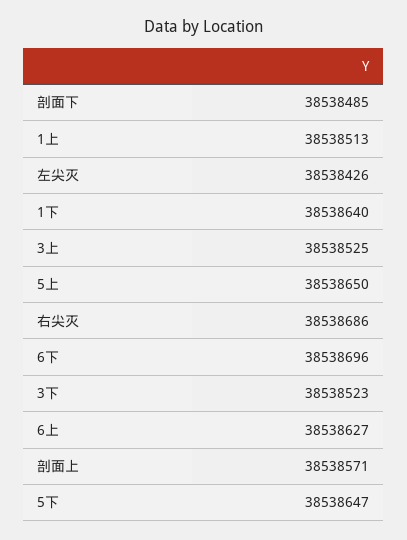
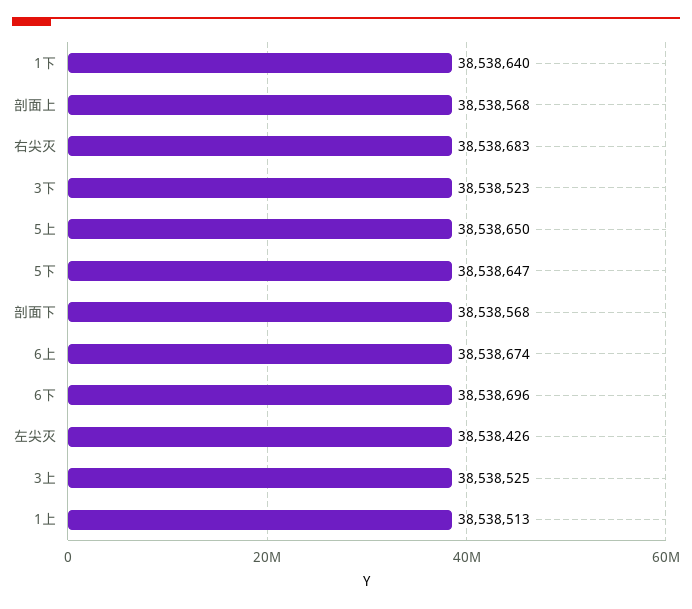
  {
-   "剖面下": 38538485,
+   "剖面下": 38538568,
    "1上": 38538513,
    "左尖灭": 38538426,
    "1下": 38538640,
    "3上": 38538525,
    "5上": 38538650,
-   "右尖灭": 38538686,
+   "右尖灭": 38538683,
    "6下": 38538696,
    "3下": 38538523,
-   "6上": 38538627,
+   "6上": 38538674,
-   "剖面上": 38538571,
+   "剖面上": 38538568,
    "5下": 38538647
  }

